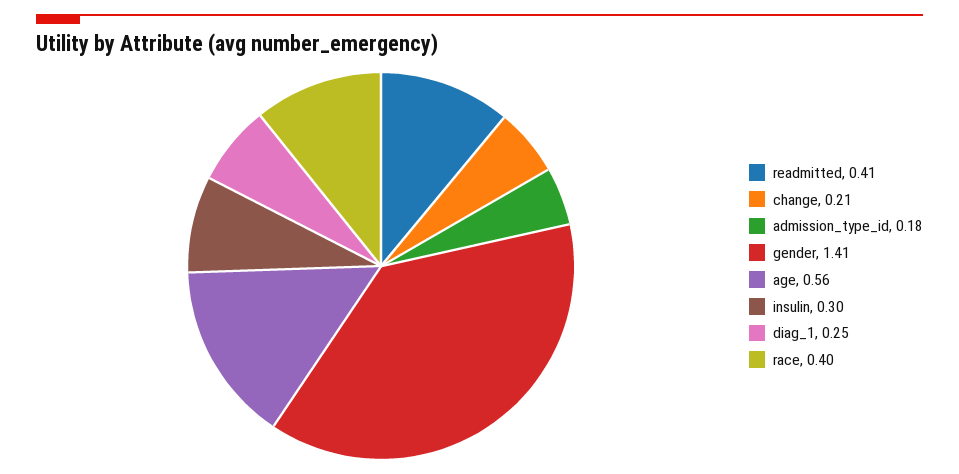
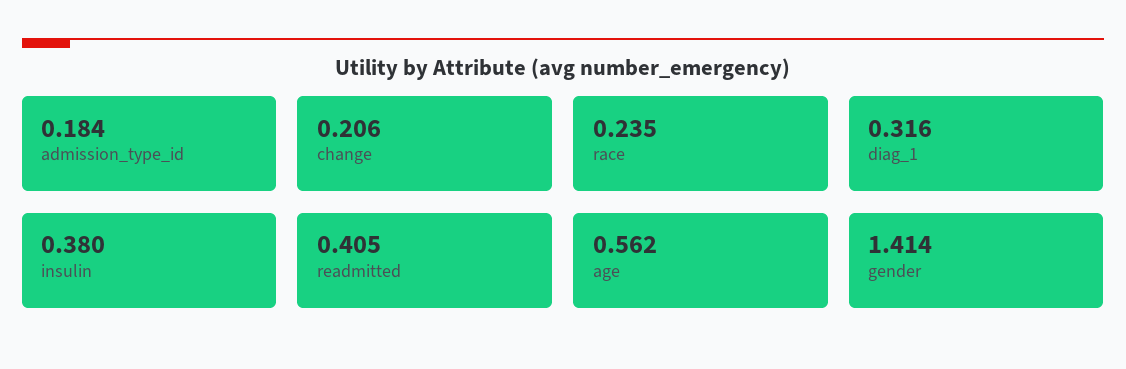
  {
    "readmitted": 0.405,
    "change": 0.206,
    "admission_type_id": 0.184,
    "gender": 1.414,
    "age": 0.562,
-   "insulin": 0.3,
+   "insulin": 0.38,
-   "diag_1": 0.25,
+   "diag_1": 0.316,
-   "race": 0.4
+   "race": 0.235
  }

